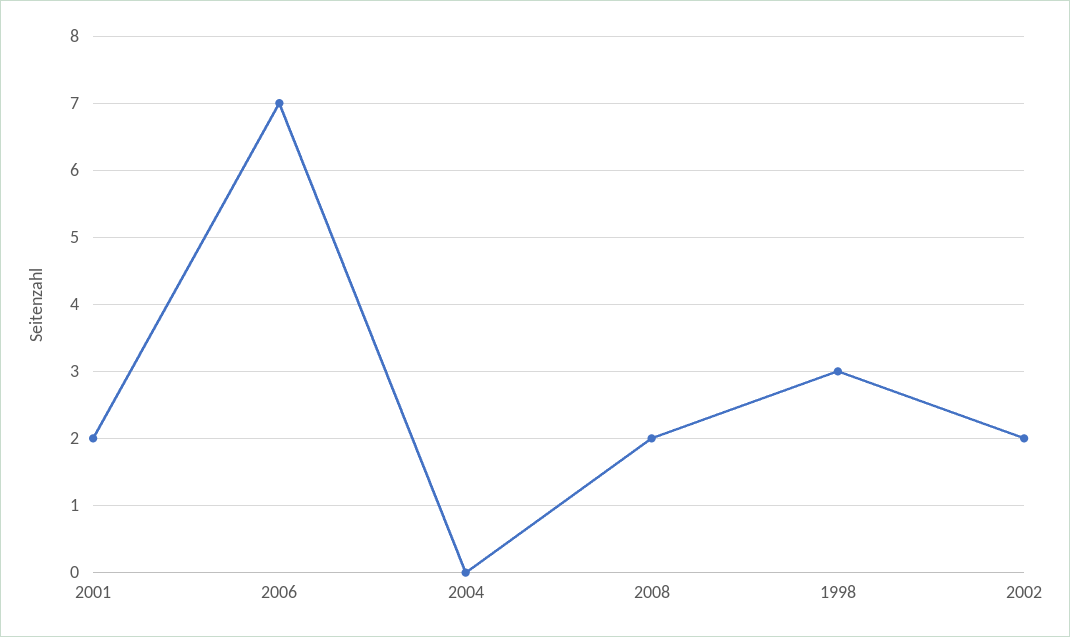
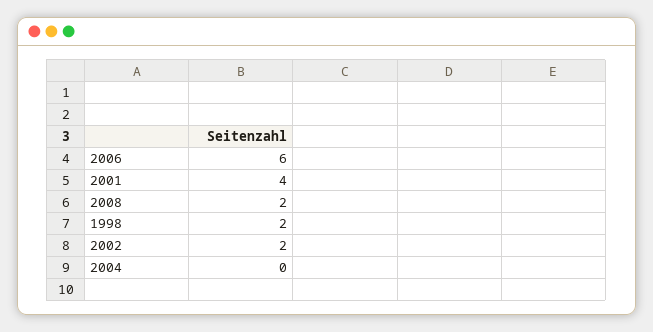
  {
-   "2001": 2,
+   "2001": 4,
-   "2006": 7,
+   "2006": 6,
    "2004": 0,
    "2008": 2,
-   "1998": 3,
+   "1998": 2,
    "2002": 2
  }

